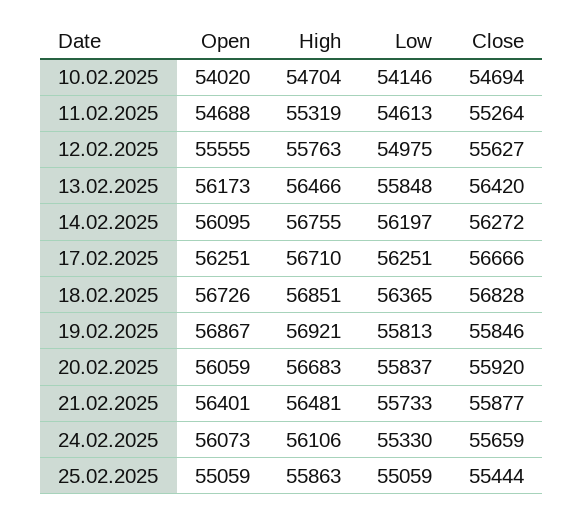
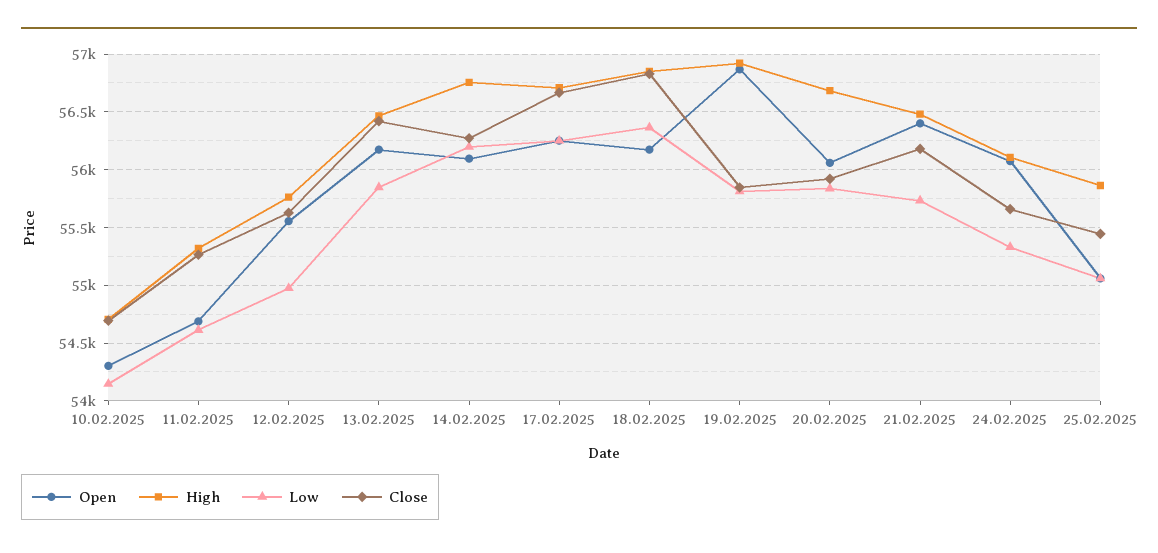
  {
    "Open": {
-     "10.02.2025": 54020,
+     "10.02.2025": 54300,
      "11.02.2025": 54688,
      "12.02.2025": 55555,
      "13.02.2025": 56173,
      "14.02.2025": 56095,
      "17.02.2025": 56251,
-     "18.02.2025": 56726,
+     "18.02.2025": 56200,
      "19.02.2025": 56867,
      "20.02.2025": 56059,
      "21.02.2025": 56401,
      "24.02.2025": 56073,
      "25.02.2025": 55059
    },
    "High": {
      "10.02.2025": 54704,
      "11.02.2025": 55319,
      "12.02.2025": 55763,
      "13.02.2025": 56466,
      "14.02.2025": 56755,
      "17.02.2025": 56710,
      "18.02.2025": 56851,
      "19.02.2025": 56921,
      "20.02.2025": 56683,
      "21.02.2025": 56481,
      "24.02.2025": 56106,
      "25.02.2025": 55863
    },
    "Low": {
      "10.02.2025": 54146,
      "11.02.2025": 54613,
      "12.02.2025": 54975,
      "13.02.2025": 55848,
      "14.02.2025": 56197,
      "17.02.2025": 56251,
      "18.02.2025": 56365,
      "19.02.2025": 55813,
      "20.02.2025": 55837,
      "21.02.2025": 55733,
      "24.02.2025": 55330,
      "25.02.2025": 55059
    },
    "Close": {
      "10.02.2025": 54694,
      "11.02.2025": 55264,
      "12.02.2025": 55627,
      "13.02.2025": 56420,
      "14.02.2025": 56272,
      "17.02.2025": 56666,
      "18.02.2025": 56828,
      "19.02.2025": 55846,
      "20.02.2025": 55920,
-     "21.02.2025": 55877,
+     "21.02.2025": 56200,
      "24.02.2025": 55659,
      "25.02.2025": 55444
    }
  }

